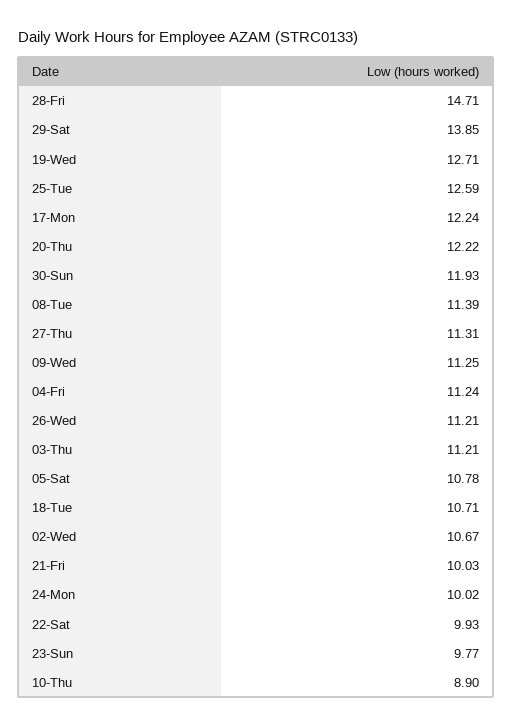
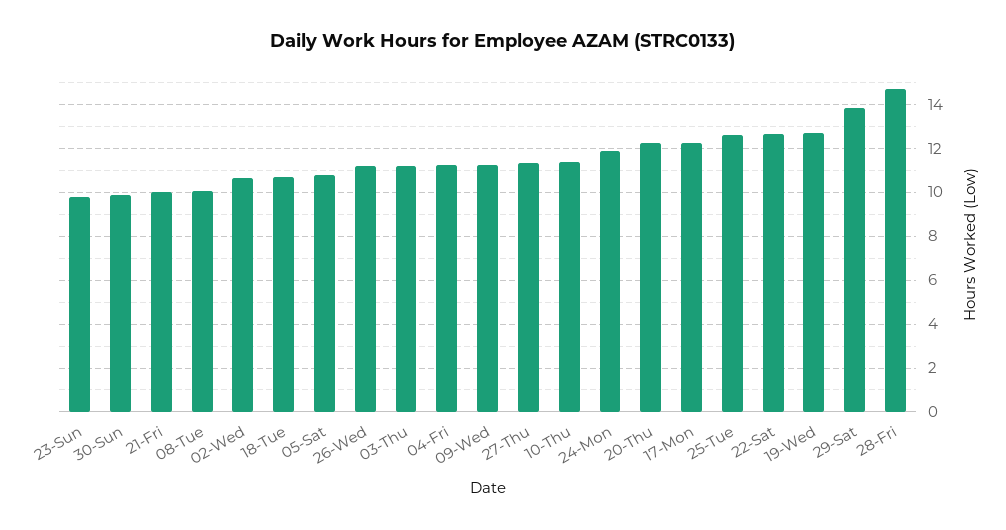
  {
    "28-Fri": 14.71,
    "29-Sat": 13.85,
    "19-Wed": 12.71,
    "25-Tue": 12.59,
    "17-Mon": 12.24,
    "20-Thu": 12.22,
-   "30-Sun": 11.93,
+   "30-Sun": 10,
-   "08-Tue": 11.39,
+   "08-Tue": 10,
    "27-Thu": 11.31,
    "09-Wed": 11.25,
    "04-Fri": 11.24,
    "26-Wed": 11.21,
    "03-Thu": 11.21,
    "05-Sat": 10.78,
    "18-Tue": 10.71,
    "02-Wed": 10.67,
    "21-Fri": 10.03,
-   "24-Mon": 10.02,
+   "24-Mon": 12,
-   "22-Sat": 9.93,
+   "22-Sat": 12.5,
    "23-Sun": 9.77,
-   "10-Thu": 8.9
+   "10-Thu": 11.5
  }

